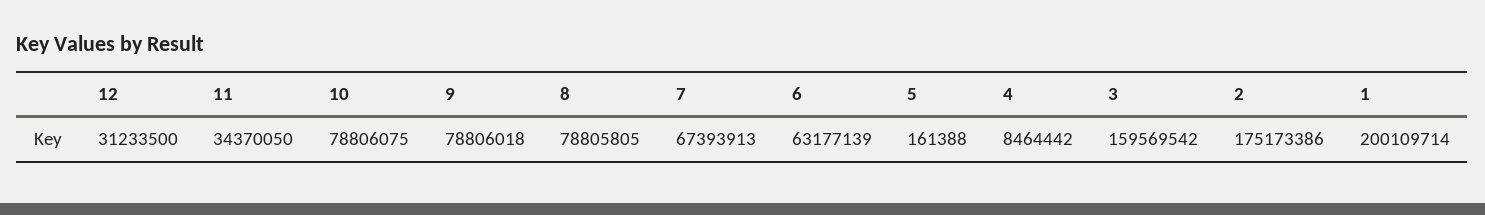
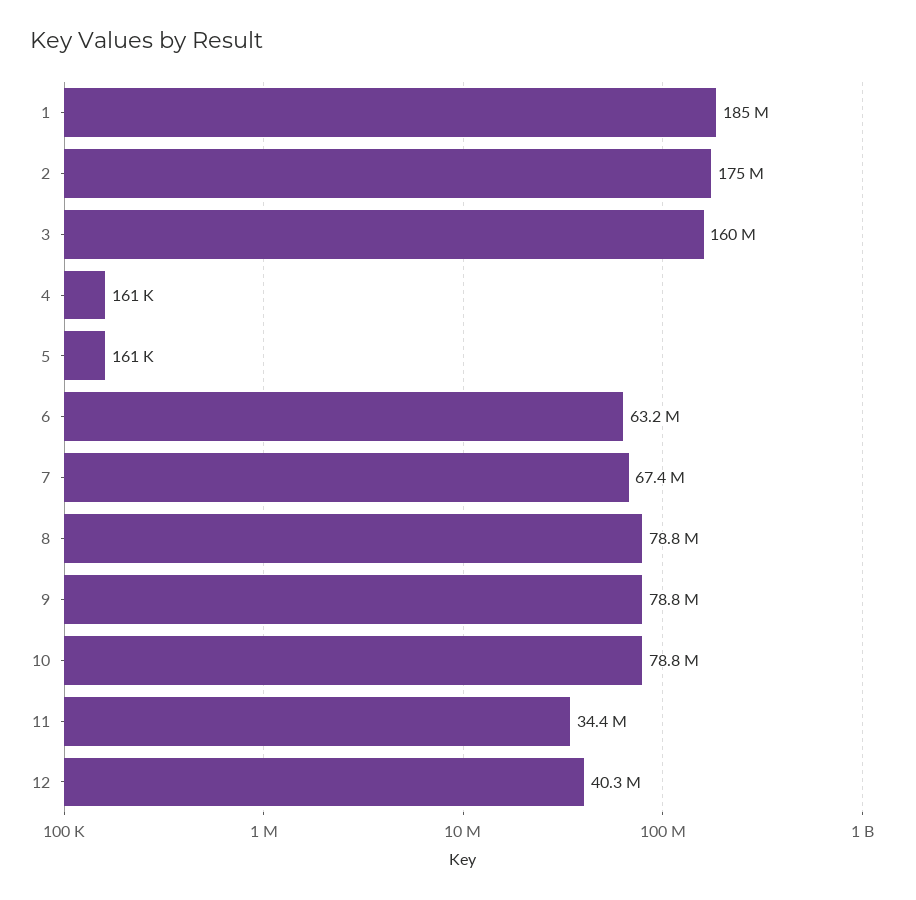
  {
-   "12": 31233500,
+   "12": 40300000,
    "11": 34370050,
    "10": 78806075,
    "9": 78806018,
    "8": 78805805,
    "7": 67393913,
    "6": 63177139,
    "5": 161388,
-   "4": 8464442,
+   "4": 161000,
    "3": 159569542,
    "2": 175173386,
-   "1": 200109714
+   "1": 185000000
  }

